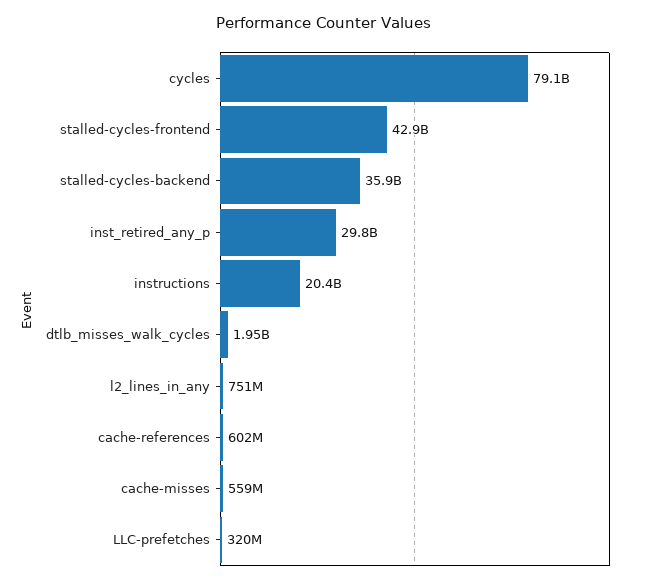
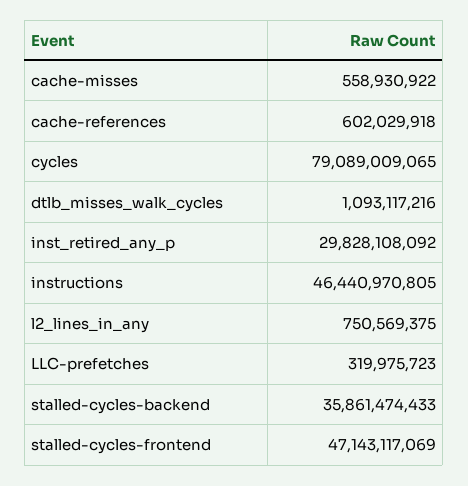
  {
    "cycles": 79089009065,
-   "stalled-cycles-frontend": 42900000000,
+   "stalled-cycles-frontend": 47143117069,
    "stalled-cycles-backend": 35861474433,
    "inst_retired_any_p": 29828108092,
-   "instructions": 20400000000,
+   "instructions": 46440970805,
-   "dtlb_misses_walk_cycles": 1950000000,
+   "dtlb_misses_walk_cycles": 1093117216,
    "l2_lines_in_any": 750569375,
    "cache-references": 602029918,
    "cache-misses": 558930922,
    "LLC-prefetches": 319975723
  }

